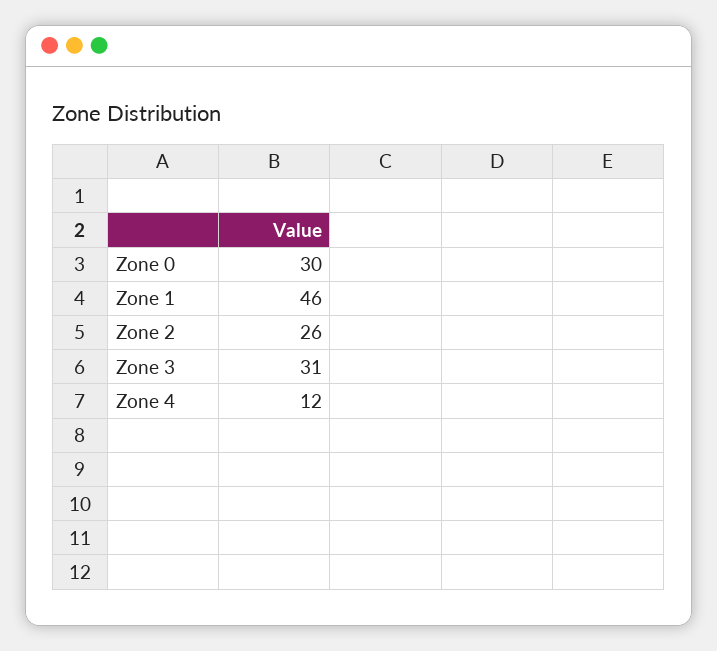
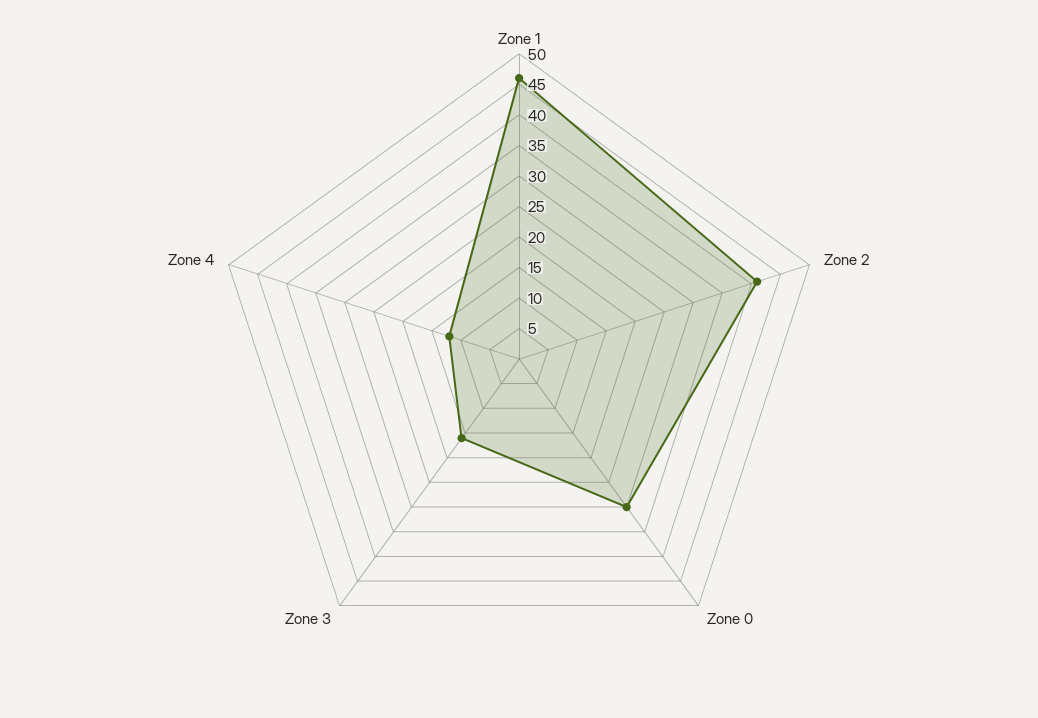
  {
    "Zone 0": 30,
    "Zone 1": 46,
-   "Zone 2": 26,
+   "Zone 2": 40,
-   "Zone 3": 31,
+   "Zone 3": 15,
    "Zone 4": 12
  }

